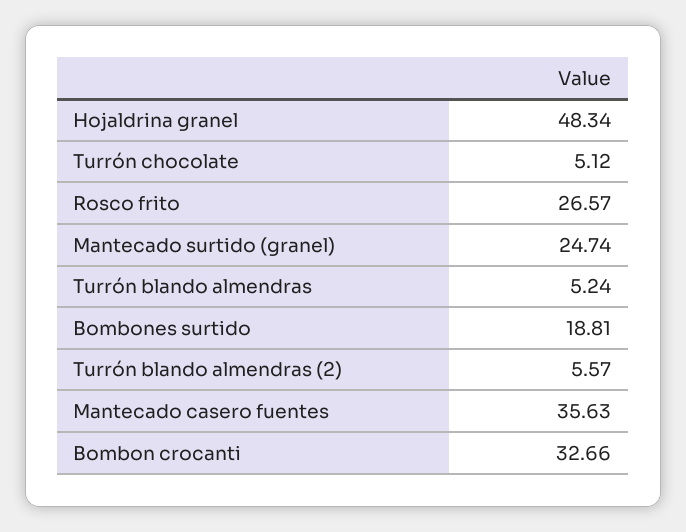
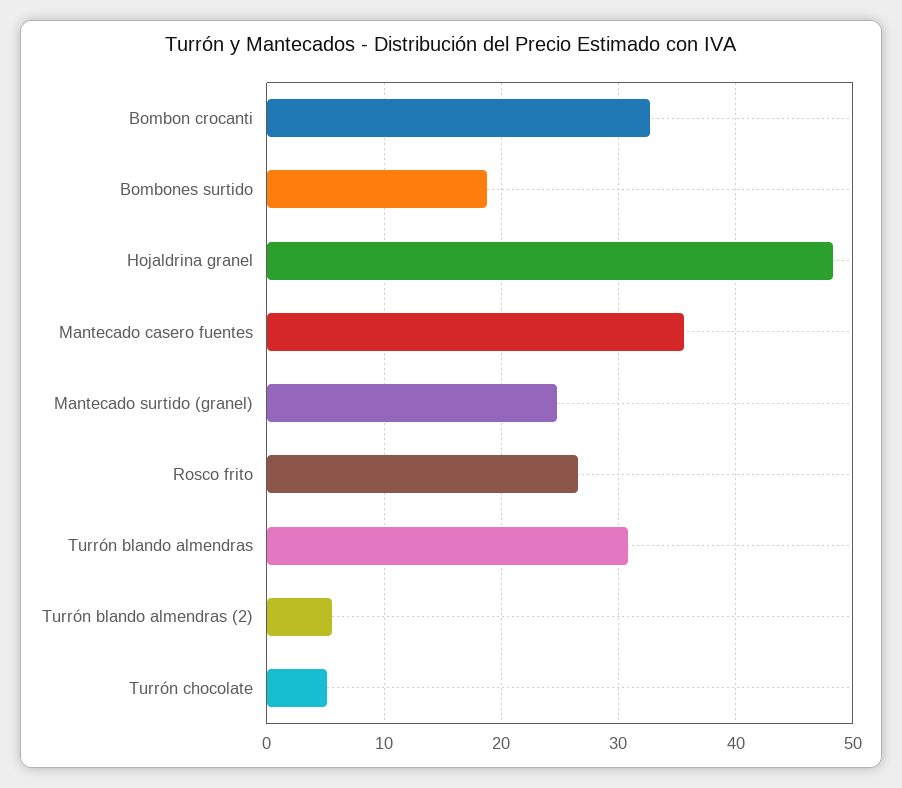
  {
    "Hojaldrina granel": 48.34,
    "Turrón chocolate": 5.12,
    "Rosco frito": 26.57,
    "Mantecado surtido (granel)": 24.74,
-   "Turrón blando almendras": 5.24,
+   "Turrón blando almendras": 31,
    "Bombones surtido": 18.81,
    "Turrón blando almendras (2)": 5.57,
    "Mantecado casero fuentes": 35.63,
    "Bombon crocanti": 32.66
  }

